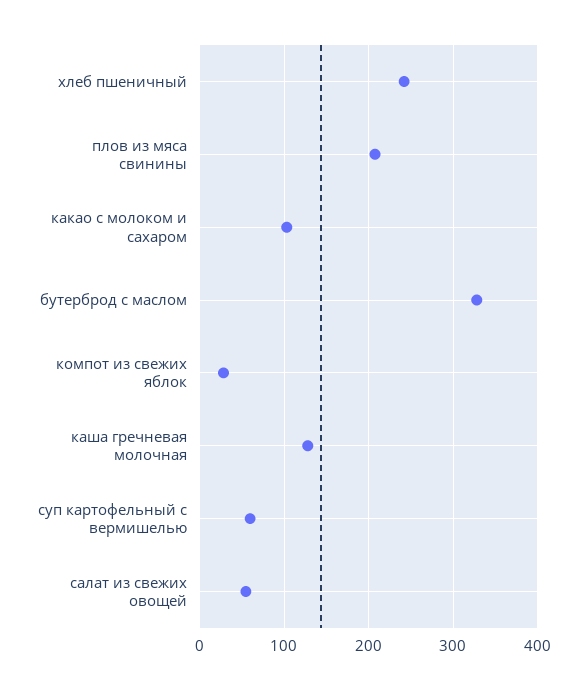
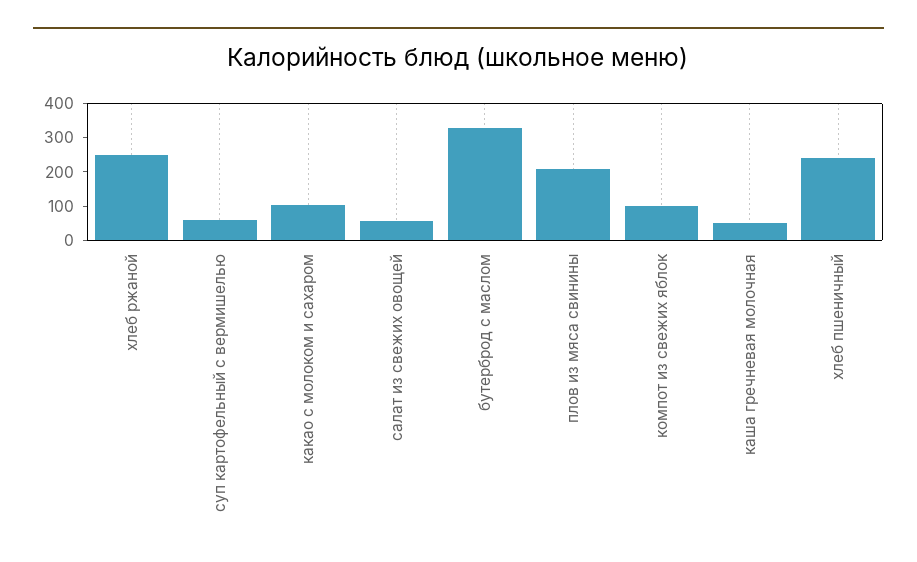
  {
    "хлеб пшеничный": 240,
    "плов из мяса свинины": 210,
    "какао с молоком и сахаром": 100,
    "бутерброд с маслом": 330,
-   "компот из свежих яблок": 30,
+   "компот из свежих яблок": 100,
-   "каша гречневая молочная": 130,
+   "каша гречневая молочная": 50,
    "суп картофельный с вермишелью": 60,
-   "салат из свежих овощей": 50
+   "салат из свежих овощей": 50,
+   "хлеб ржаной": 250
  }

